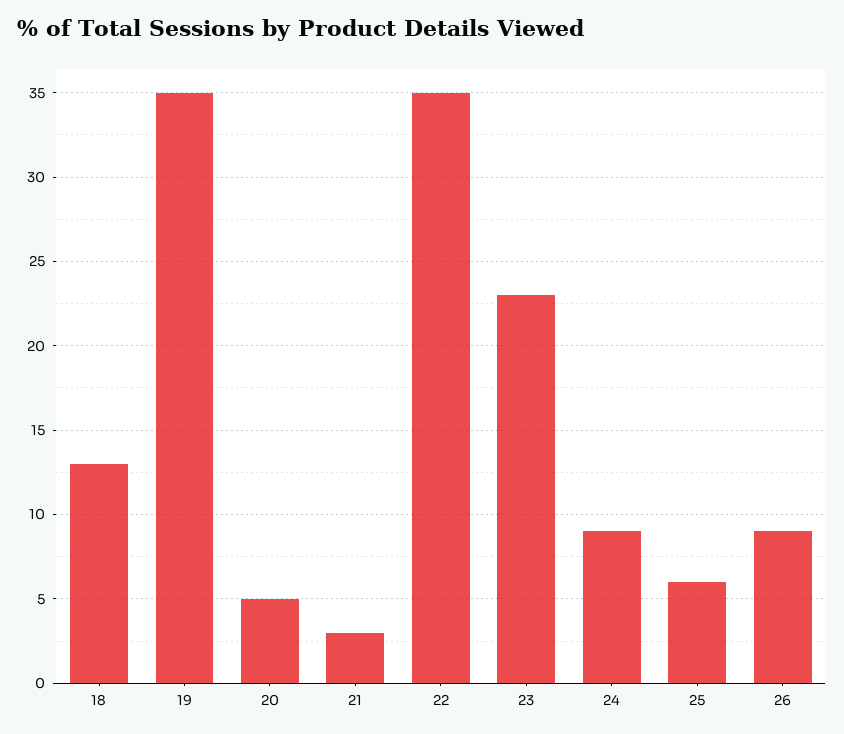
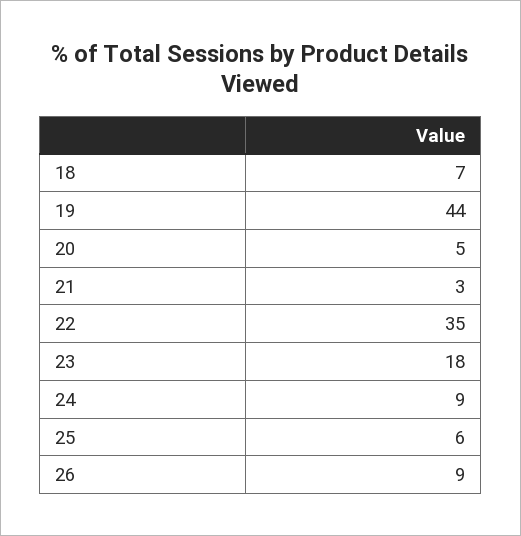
  {
-   "18": 13,
+   "18": 7,
-   "19": 35,
+   "19": 44,
    "20": 5,
    "21": 3,
    "22": 35,
-   "23": 23,
+   "23": 18,
    "24": 9,
    "25": 6,
    "26": 9
  }

